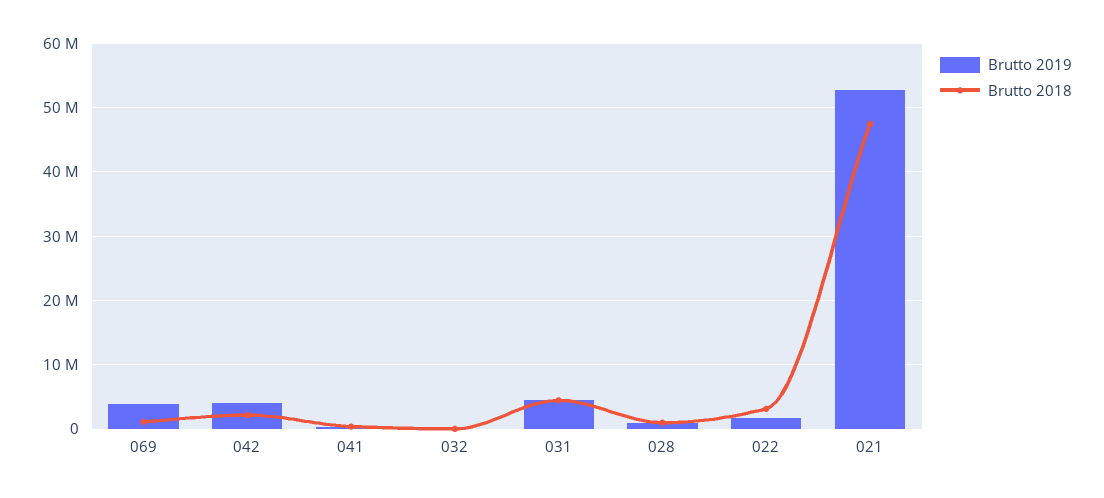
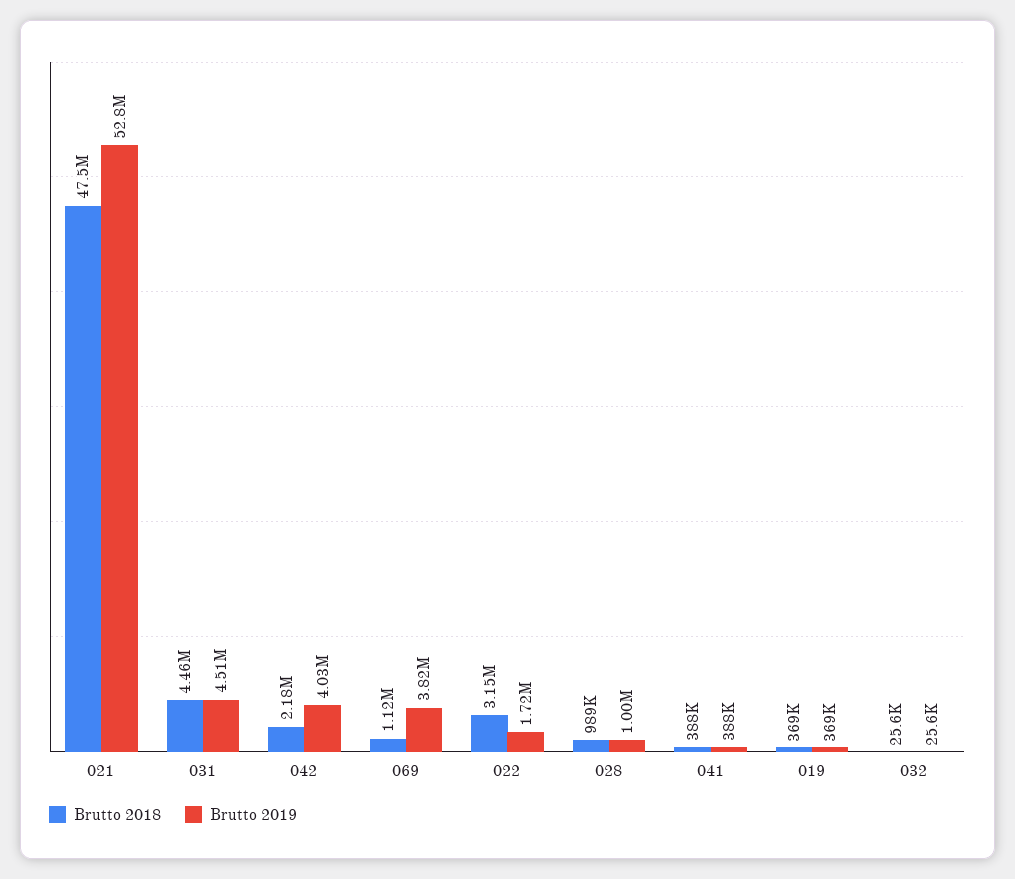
  {
    "Brutto 2019": {
      "069": 3820000,
      "042": 4030000,
      "041": 388000,
      "032": 25600,
      "031": 4510000,
      "028": 1000000,
      "022": 1720000,
-     "021": 52800000
+     "021": 52800000,
+     "019": 369000
    },
    "Brutto 2018": {
      "069": 1120000,
      "042": 2180000,
      "041": 388000,
      "032": 25600,
      "031": 4460000,
      "028": 989000,
      "022": 3150000,
-     "021": 47500000
+     "021": 47500000,
+     "019": 369000
    }
  }

